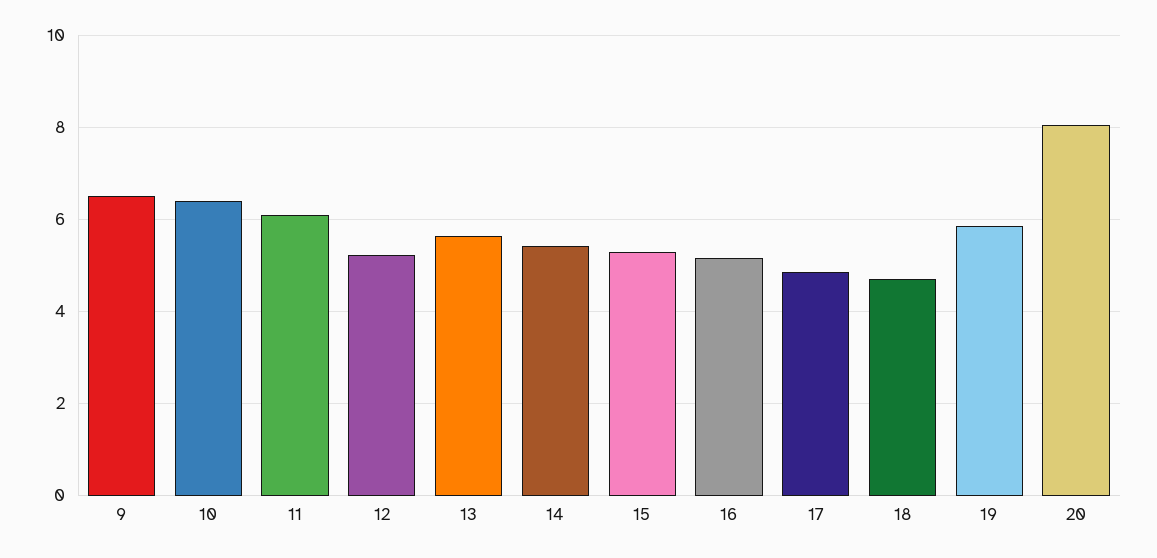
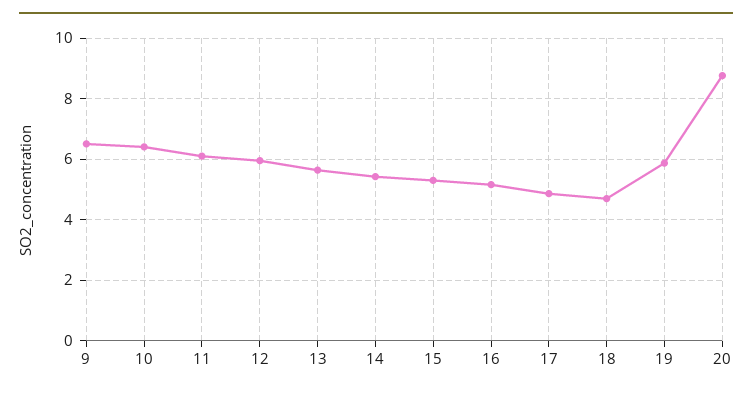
  {
    "9": 6.6,
    "10": 6.4,
    "11": 6.2,
-   "12": 5.2,
+   "12": 6,
    "13": 5.6,
    "14": 5.4,
    "15": 5.2,
    "16": 5.2,
    "17": 4.8,
    "18": 4.6,
    "19": 5.8,
-   "20": 8
+   "20": 8.8
  }

